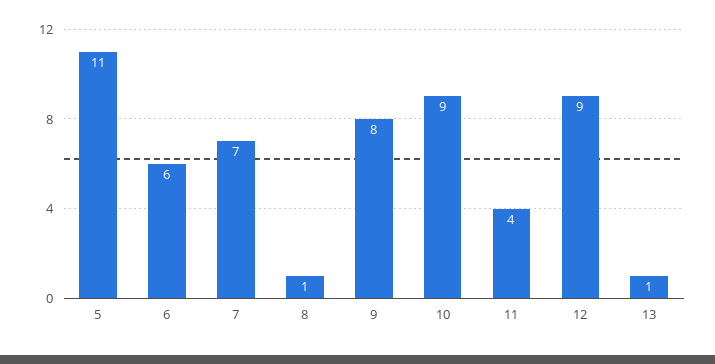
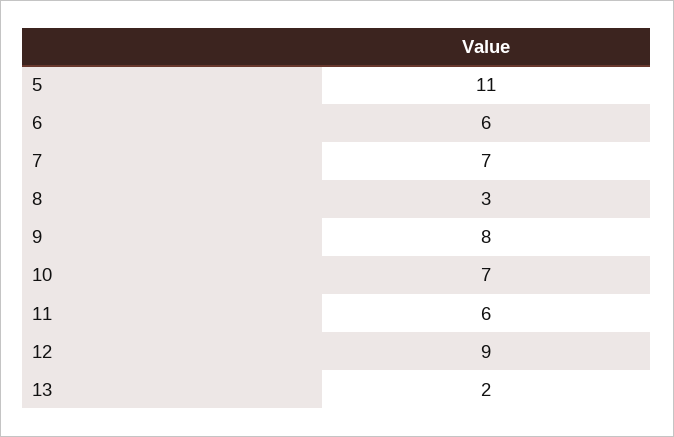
  {
    "5": 11,
    "6": 6,
    "7": 7,
-   "8": 1,
+   "8": 3,
    "9": 8,
-   "10": 9,
+   "10": 7,
-   "11": 4,
+   "11": 6,
    "12": 9,
-   "13": 1
+   "13": 2
  }

